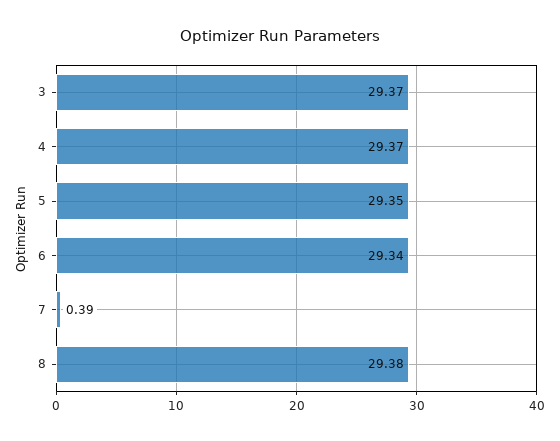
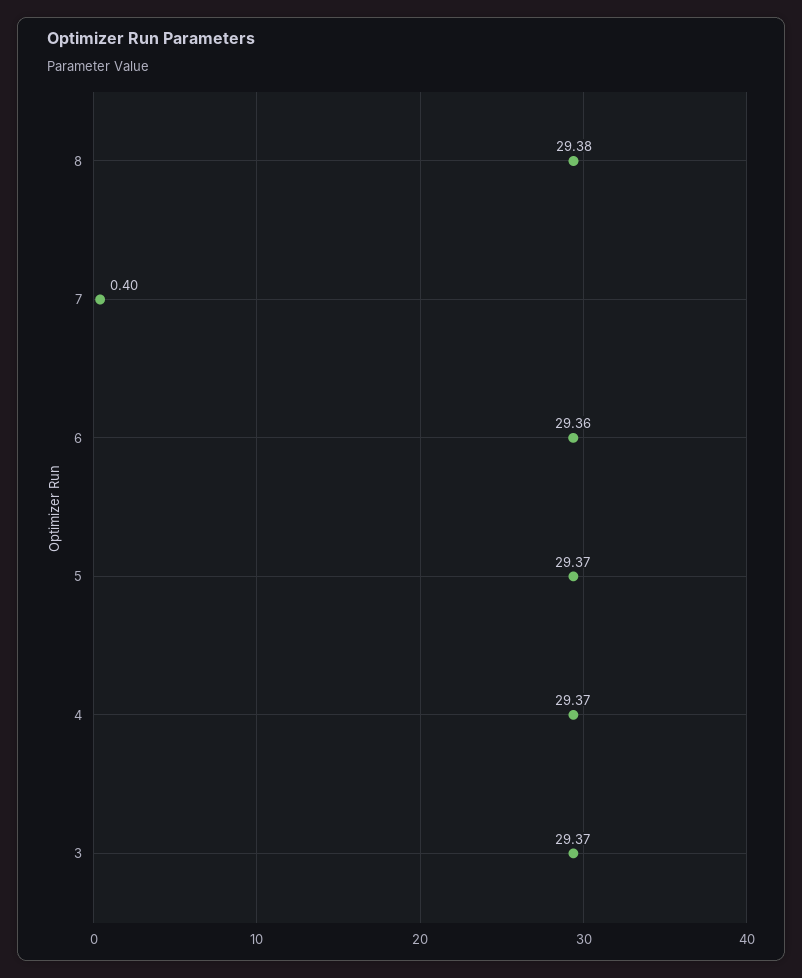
  {
    "3": 29.37,
    "4": 29.37,
-   "5": 29.35,
+   "5": 29.37,
-   "6": 29.34,
+   "6": 29.36,
-   "7": 0.39,
+   "7": 0.4,
    "8": 29.38
  }

